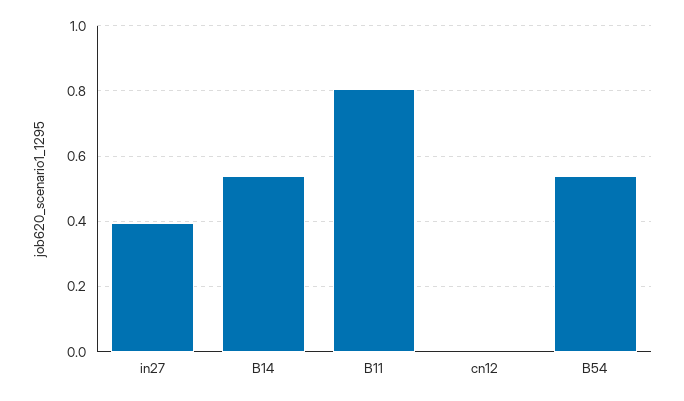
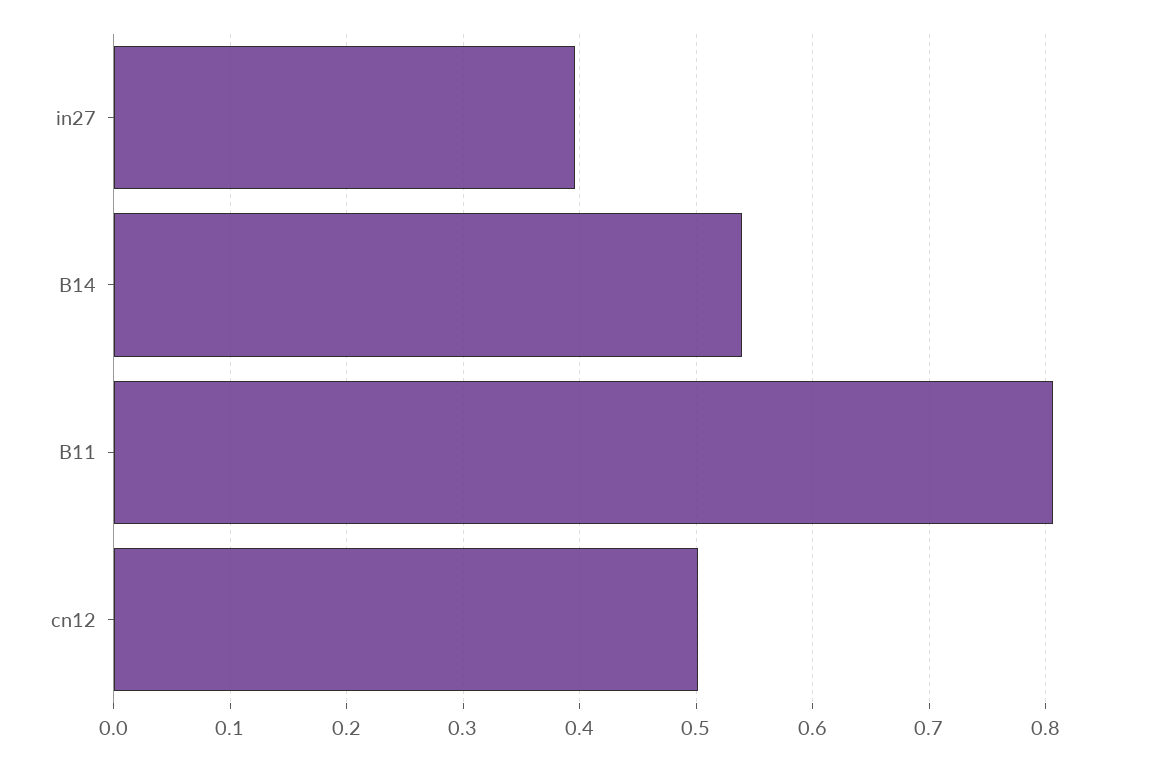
  {
    "in27": 0.4,
    "B14": 0.54,
    "B11": 0.81,
-   "cn12": 0,
+   "cn12": 0.5
-   "B54": 0.54
  }

